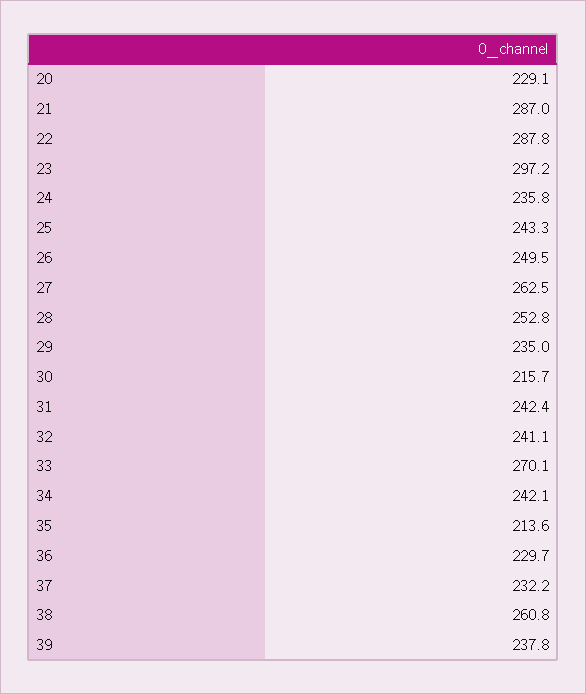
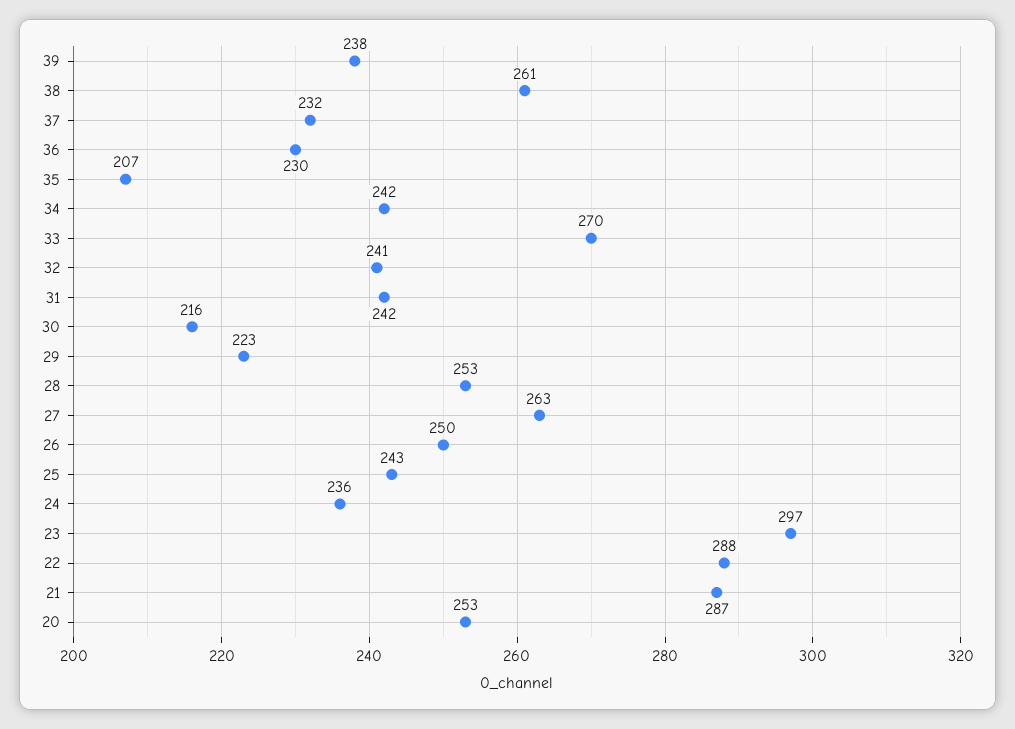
  {
-   "20": 229.1,
+   "20": 253,
    "21": 287,
    "22": 287.8,
    "23": 297.2,
    "24": 235.8,
    "25": 243.3,
    "26": 249.5,
    "27": 262.5,
    "28": 252.8,
-   "29": 235,
+   "29": 223,
    "30": 215.7,
    "31": 242.4,
    "32": 241.1,
    "33": 270.1,
    "34": 242.1,
-   "35": 213.6,
+   "35": 207,
    "36": 229.7,
    "37": 232.2,
    "38": 260.8,
    "39": 237.8
  }

